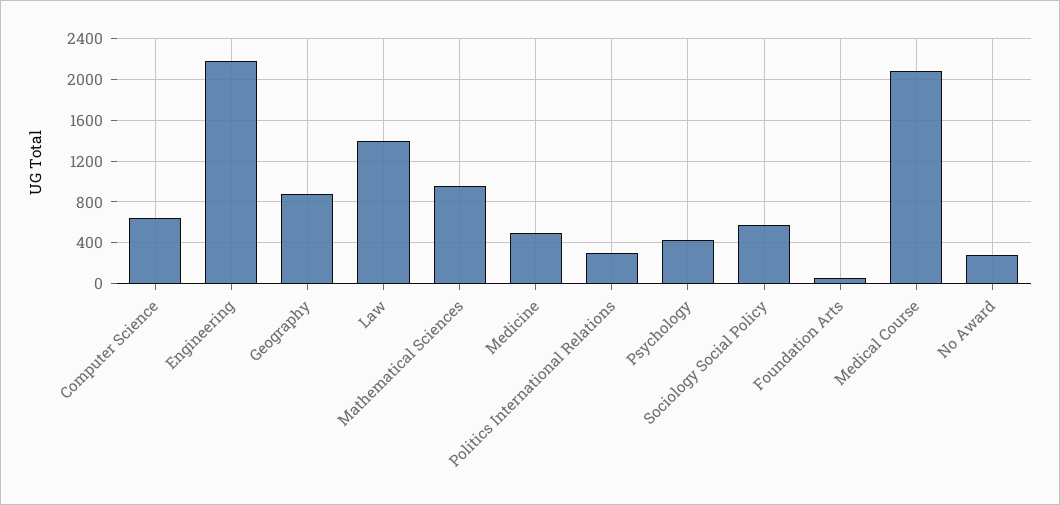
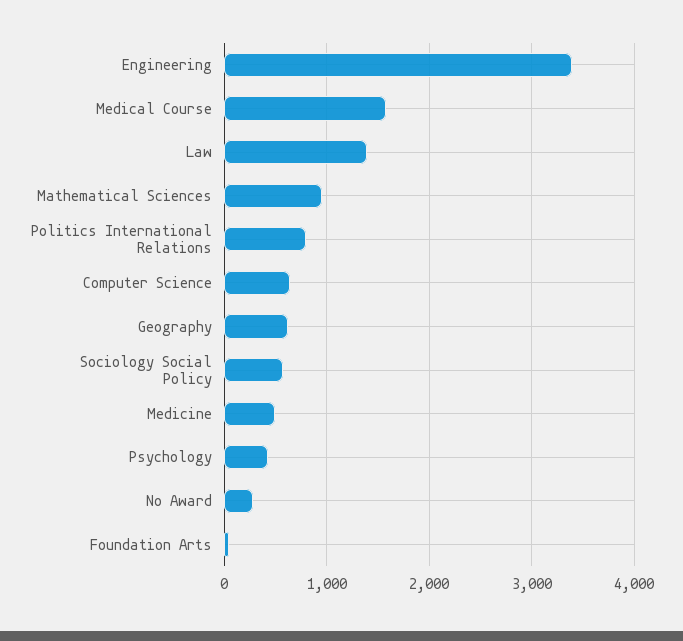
  {
    "Computer Science": 600,
-   "Engineering": 2200,
+   "Engineering": 3400,
-   "Geography": 900,
+   "Geography": 600,
    "Law": 1400,
    "Mathematical Sciences": 1000,
    "Medicine": 500,
-   "Politics International Relations": 300,
+   "Politics International Relations": 800,
    "Psychology": 400,
    "Sociology Social Policy": 600,
    "Foundation Arts": 100,
-   "Medical Course": 2100,
+   "Medical Course": 1600,
    "No Award": 300
  }

